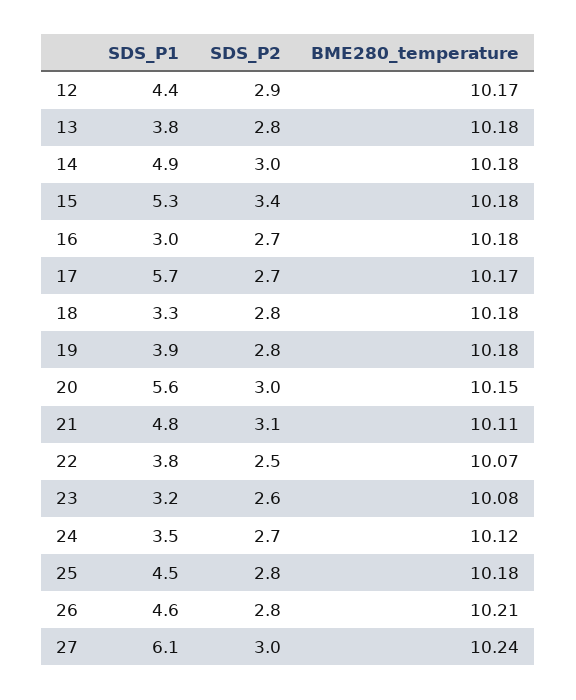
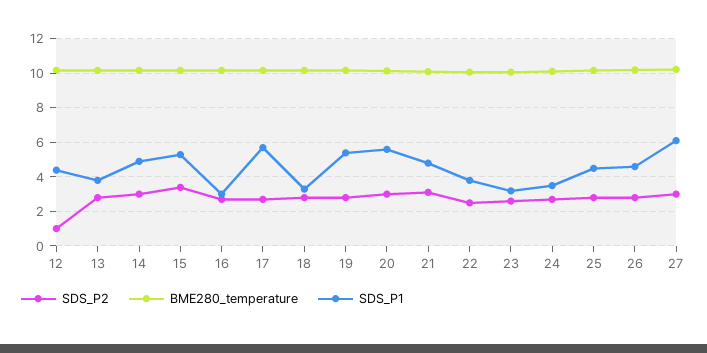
  {
    "SDS_P1": {
      "12": 4.4,
      "13": 3.8,
      "14": 4.9,
      "15": 5.3,
      "16": 3,
      "17": 5.7,
      "18": 3.3,
-     "19": 3.9,
+     "19": 5.5,
      "20": 5.6,
      "21": 4.8,
      "22": 3.8,
      "23": 3.2,
      "24": 3.5,
      "25": 4.5,
      "26": 4.6,
      "27": 6.1
    },
    "SDS_P2": {
-     "12": 2.9,
+     "12": 1,
      "13": 2.8,
      "14": 3,
      "15": 3.4,
      "16": 2.7,
      "17": 2.7,
      "18": 2.8,
      "19": 2.8,
      "20": 3,
      "21": 3.1,
      "22": 2.5,
      "23": 2.6,
      "24": 2.7,
      "25": 2.8,
      "26": 2.8,
      "27": 3
    },
    "BME280_temperature": {
      "12": 10.17,
      "13": 10.18,
      "14": 10.18,
      "15": 10.18,
      "16": 10.18,
      "17": 10.17,
      "18": 10.18,
      "19": 10.18,
      "20": 10.15,
      "21": 10.11,
      "22": 10.07,
      "23": 10.08,
      "24": 10.12,
      "25": 10.18,
      "26": 10.21,
      "27": 10.24
    }
  }

